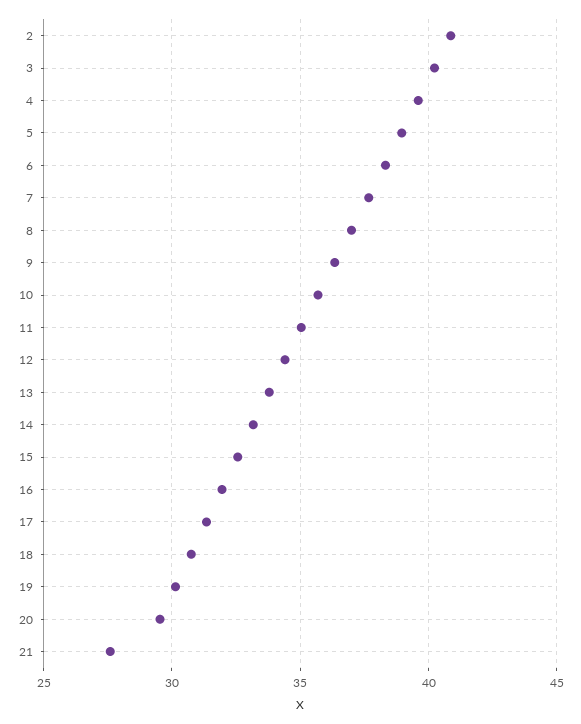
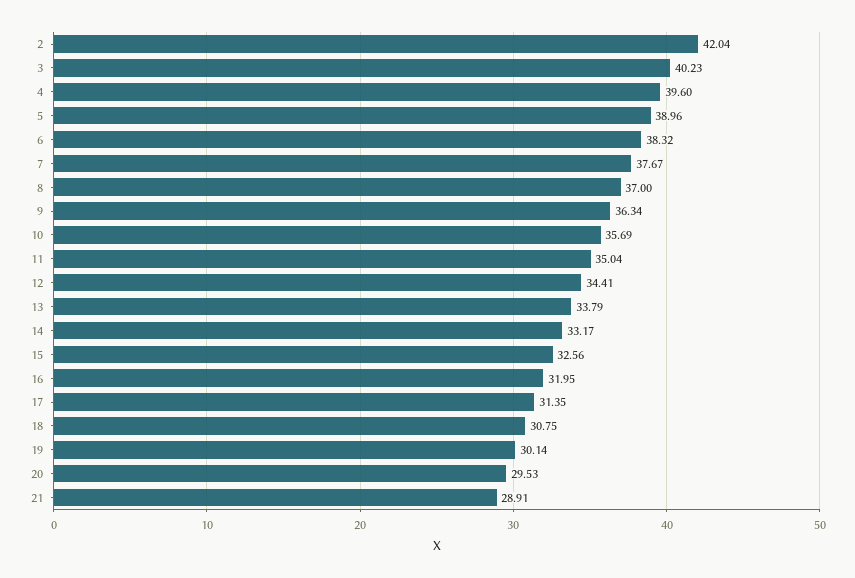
  {
-   "2": 41,
+   "2": 42.04,
    "3": 40.23,
    "4": 39.6,
    "5": 38.96,
    "6": 38.32,
    "7": 37.67,
    "8": 37,
    "9": 36.34,
    "10": 35.69,
    "11": 35.04,
    "12": 34.41,
    "13": 33.79,
    "14": 33.17,
    "15": 32.56,
    "16": 31.95,
    "17": 31.35,
    "18": 30.75,
    "19": 30.14,
    "20": 29.53,
-   "21": 27.5
+   "21": 28.91
  }

